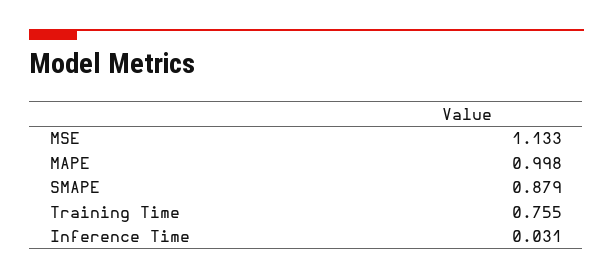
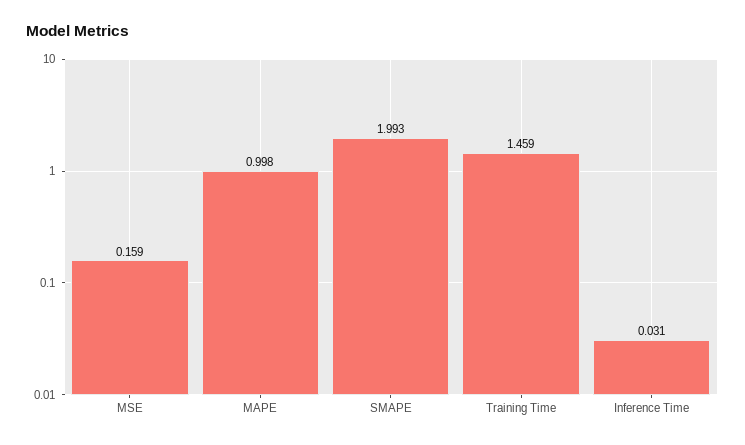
  {
-   "MSE": 1.133,
+   "MSE": 0.159,
    "MAPE": 0.998,
-   "SMAPE": 0.879,
+   "SMAPE": 1.993,
-   "Training Time": 0.755,
+   "Training Time": 1.459,
    "Inference Time": 0.031
  }

